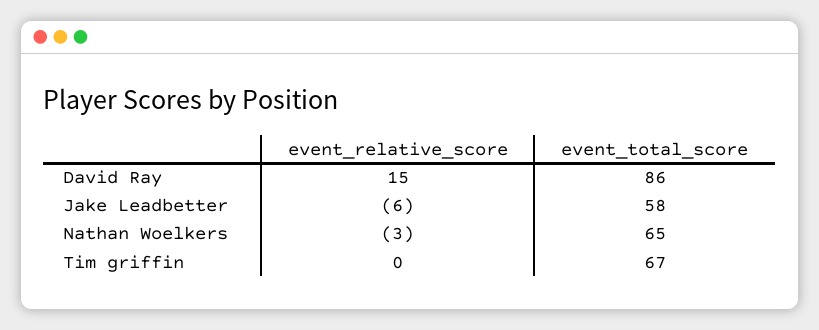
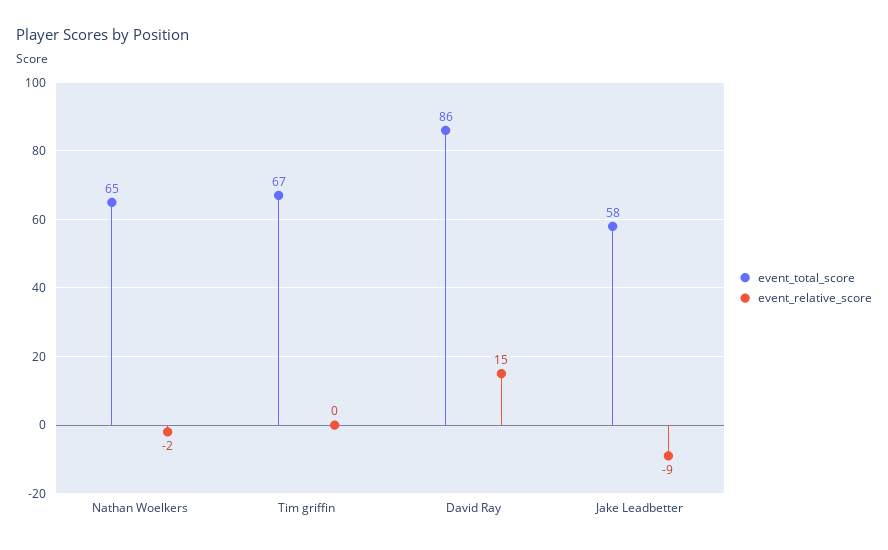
  {
    "event_relative_score": {
      "David Ray": 15,
-     "Jake Leadbetter": -6,
+     "Jake Leadbetter": -9,
-     "Nathan Woelkers": -3,
+     "Nathan Woelkers": -2,
      "Tim griffin": 0
    },
    "event_total_score": {
      "David Ray": 86,
      "Jake Leadbetter": 58,
      "Nathan Woelkers": 65,
      "Tim griffin": 67
    }
  }

